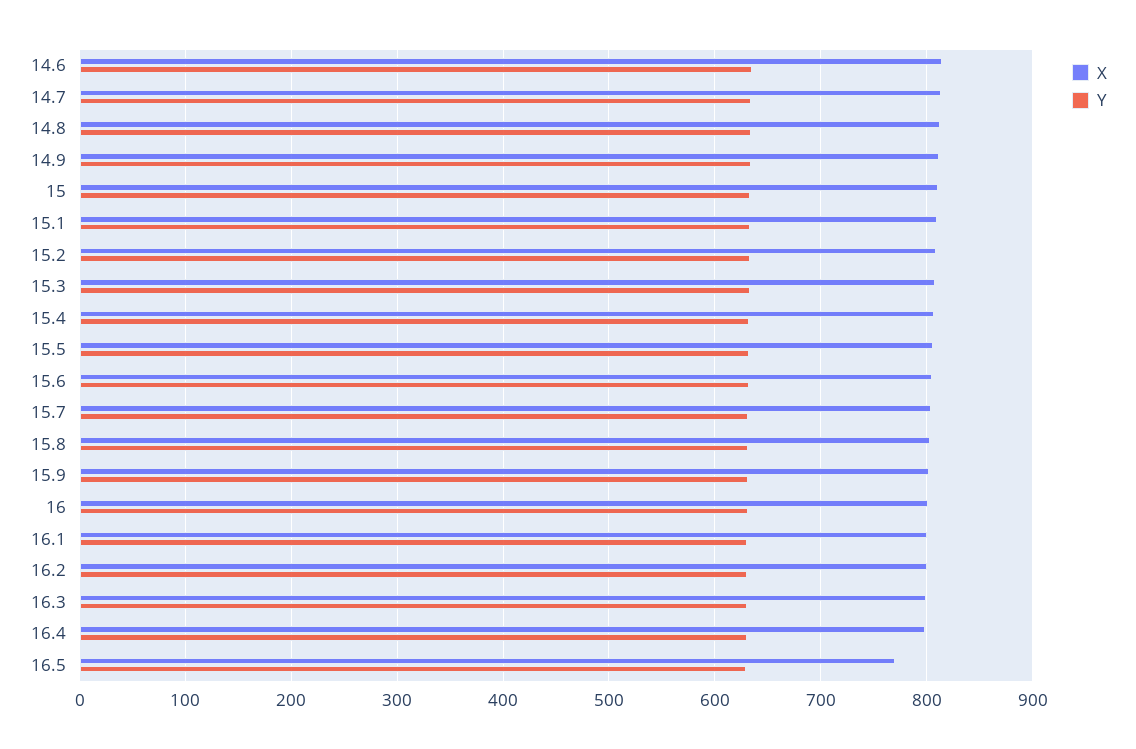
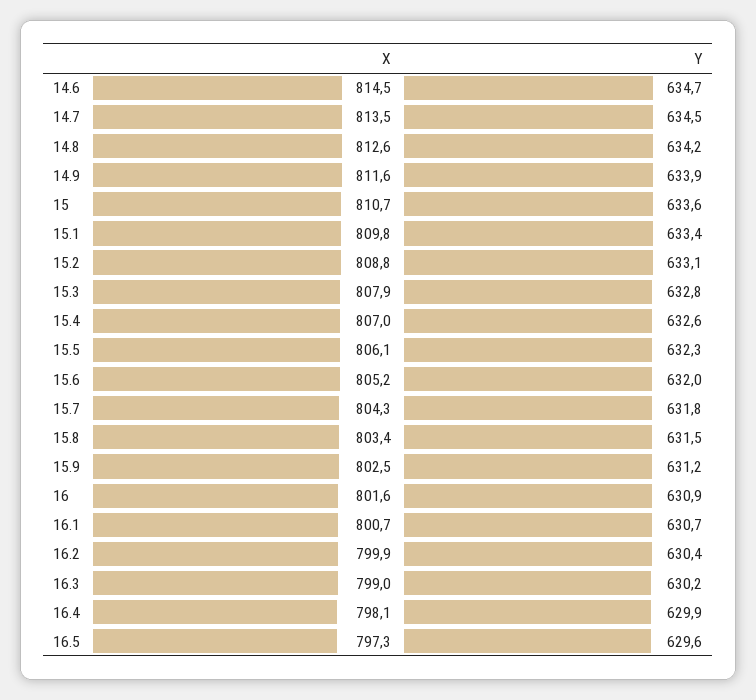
  {
    "X": {
      "14.6": 814.5,
      "14.7": 813.5,
      "14.8": 812.6,
      "14.9": 811.6,
      "15": 810.7,
      "15.1": 809.8,
      "15.2": 808.8,
      "15.3": 807.9,
      "15.4": 807,
      "15.5": 806.1,
      "15.6": 805.2,
      "15.7": 804.3,
      "15.8": 803.4,
      "15.9": 802.5,
      "16": 801.6,
      "16.1": 800.7,
      "16.2": 799.9,
      "16.3": 799,
      "16.4": 798.1,
-     "16.5": 770
+     "16.5": 797.3
    },
    "Y": {
      "14.6": 634.7,
      "14.7": 634.5,
      "14.8": 634.2,
      "14.9": 633.9,
      "15": 633.6,
      "15.1": 633.4,
      "15.2": 633.1,
      "15.3": 632.8,
      "15.4": 632.6,
      "15.5": 632.3,
      "15.6": 632,
      "15.7": 631.8,
      "15.8": 631.5,
      "15.9": 631.2,
      "16": 630.9,
      "16.1": 630.7,
      "16.2": 630.4,
      "16.3": 630.2,
      "16.4": 629.9,
      "16.5": 629.6
    }
  }

